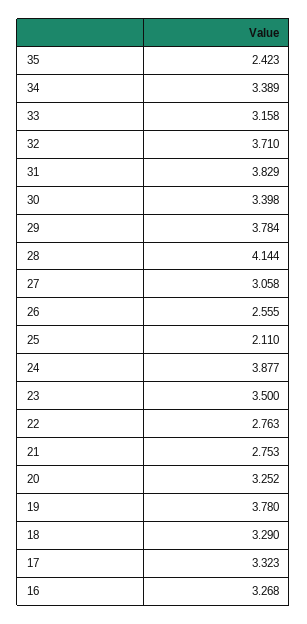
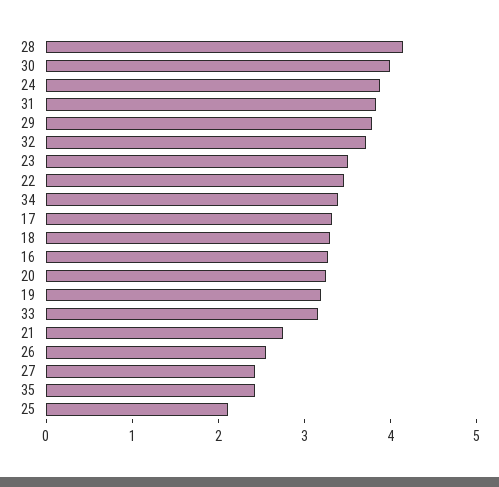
  {
    "35": 2.423,
    "34": 3.389,
    "33": 3.158,
    "32": 3.71,
    "31": 3.829,
-   "30": 3.398,
+   "30": 4,
    "29": 3.784,
    "28": 4.144,
-   "27": 3.058,
+   "27": 2.4,
    "26": 2.555,
    "25": 2.11,
    "24": 3.877,
    "23": 3.5,
-   "22": 2.763,
+   "22": 3.4,
    "21": 2.753,
    "20": 3.252,
-   "19": 3.78,
+   "19": 3.2,
    "18": 3.29,
    "17": 3.323,
    "16": 3.268
  }

